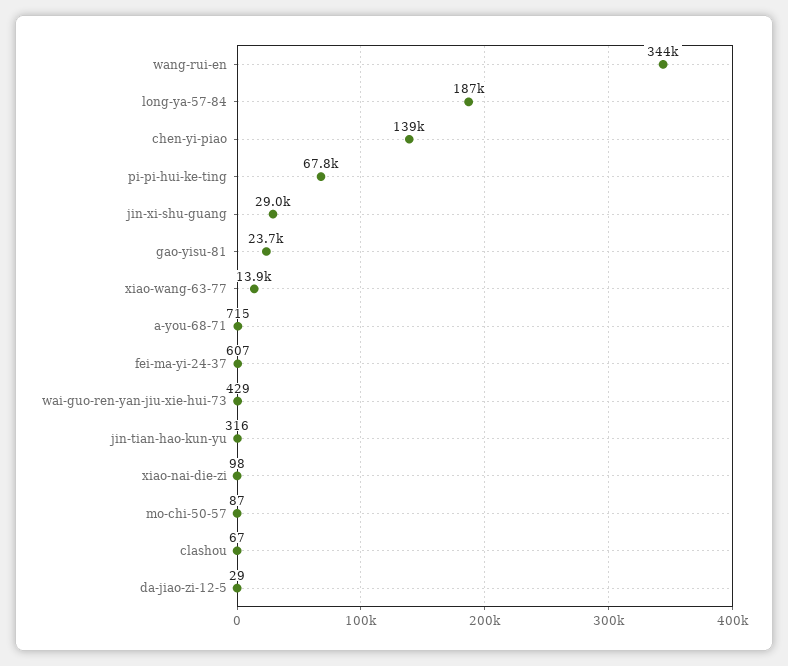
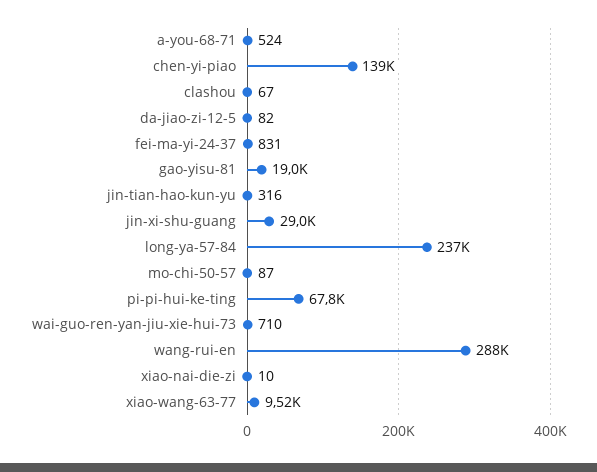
  {
-   "wang-rui-en": 344000,
+   "wang-rui-en": 288000,
-   "long-ya-57-84": 187000,
+   "long-ya-57-84": 237000,
    "chen-yi-piao": 139000,
    "pi-pi-hui-ke-ting": 67800,
    "jin-xi-shu-guang": 29000,
-   "gao-yisu-81": 23700,
+   "gao-yisu-81": 19000,
-   "xiao-wang-63-77": 13900,
+   "xiao-wang-63-77": 9520,
-   "a-you-68-71": 715,
+   "a-you-68-71": 524,
-   "fei-ma-yi-24-37": 607,
+   "fei-ma-yi-24-37": 831,
-   "wai-guo-ren-yan-jiu-xie-hui-73": 429,
+   "wai-guo-ren-yan-jiu-xie-hui-73": 710,
    "jin-tian-hao-kun-yu": 316,
-   "xiao-nai-die-zi": 98,
+   "xiao-nai-die-zi": 10,
    "mo-chi-50-57": 87,
    "clashou": 67,
-   "da-jiao-zi-12-5": 29
+   "da-jiao-zi-12-5": 82
  }

